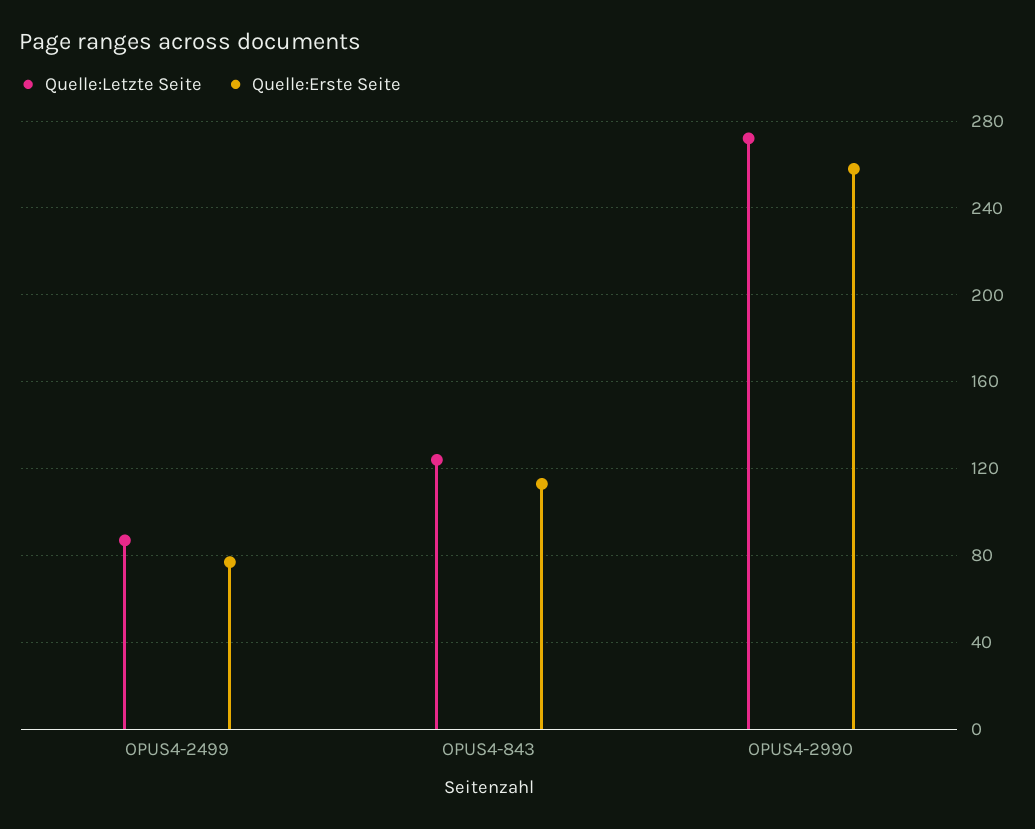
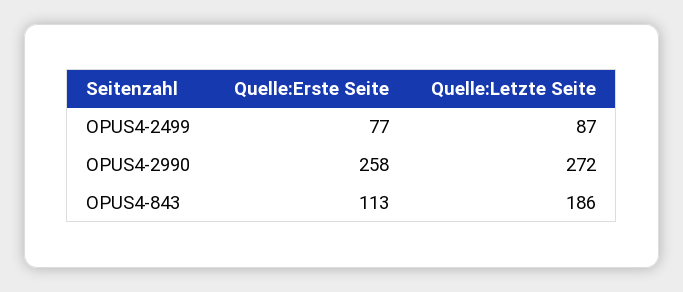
  {
    "Quelle:Letzte Seite": {
      "OPUS4-2499": 87,
-     "OPUS4-843": 125,
+     "OPUS4-843": 186,
      "OPUS4-2990": 272
    },
    "Quelle:Erste Seite": {
      "OPUS4-2499": 77,
      "OPUS4-843": 113,
      "OPUS4-2990": 258
    }
  }

